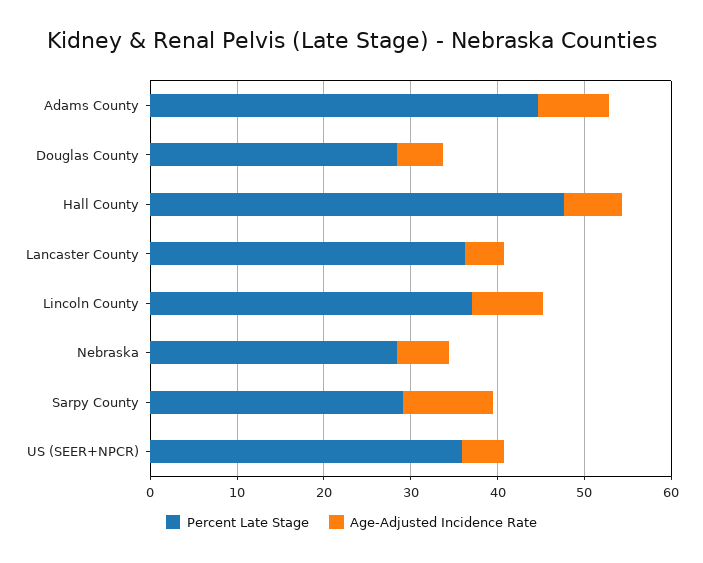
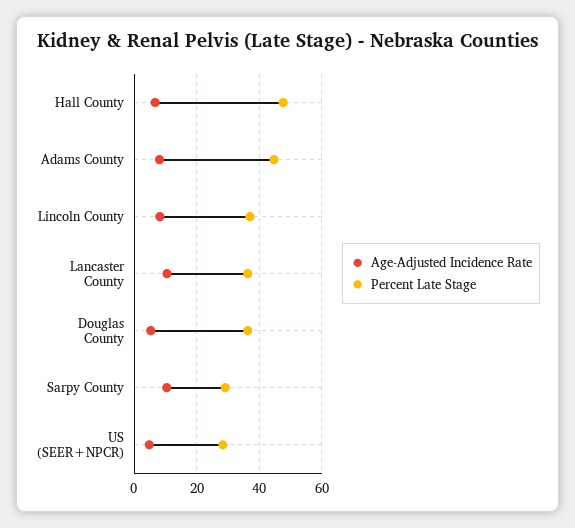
  {
    "Percent Late Stage": {
      "Adams County": 44,
-     "Douglas County": 28,
+     "Douglas County": 36,
      "Hall County": 48,
      "Lancaster County": 36,
      "Lincoln County": 38,
-     "Nebraska": 28,
      "Sarpy County": 30,
-     "US (SEER+NPCR)": 36
+     "US (SEER+NPCR)": 28
    },
    "Age-Adjusted Incidence Rate": {
      "Adams County": 8,
      "Douglas County": 6,
      "Hall County": 6,
-     "Lancaster County": 4,
+     "Lancaster County": 10,
      "Lincoln County": 8,
-     "Nebraska": 6,
      "Sarpy County": 10,
      "US (SEER+NPCR)": 4
    }
  }

